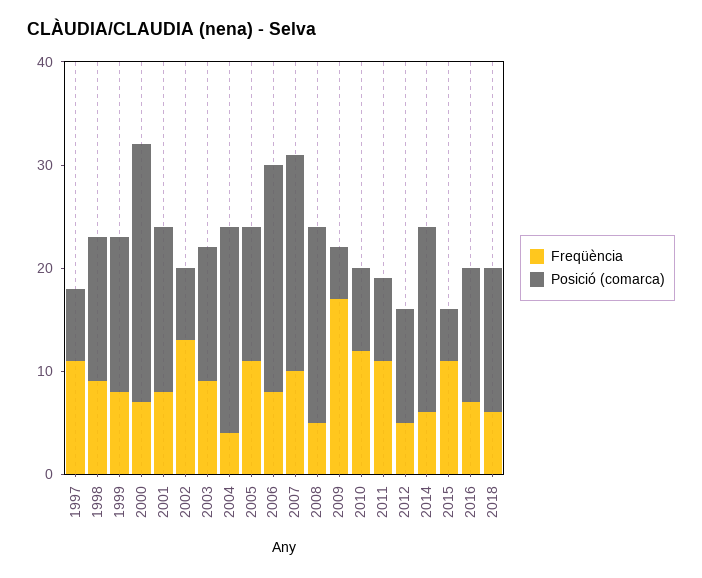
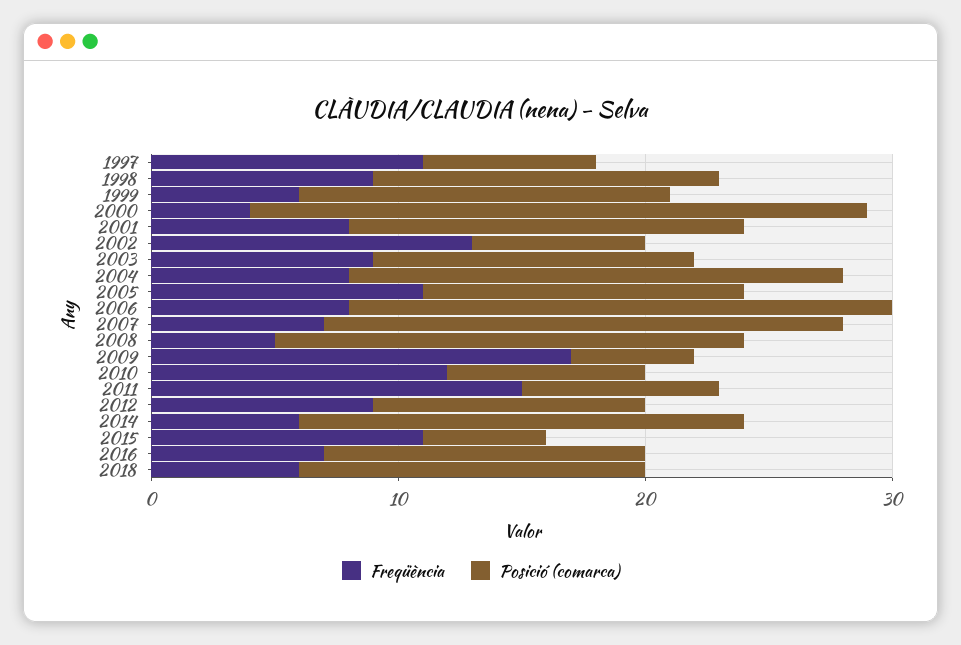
  {
    "Freqüència": {
      "1997": 11,
      "1998": 9,
-     "1999": 8,
+     "1999": 6,
-     "2000": 7,
+     "2000": 4,
      "2001": 8,
      "2002": 13,
      "2003": 9,
-     "2004": 4,
+     "2004": 8,
      "2005": 11,
      "2006": 8,
-     "2007": 10,
+     "2007": 7,
      "2008": 5,
      "2009": 17,
      "2010": 12,
-     "2011": 11,
+     "2011": 15,
-     "2012": 5,
+     "2012": 9,
      "2014": 6,
      "2015": 11,
      "2016": 7,
      "2018": 6
    },
    "Posició (comarca)": {
      "1997": 7,
      "1998": 14,
      "1999": 15,
      "2000": 25,
      "2001": 16,
      "2002": 7,
      "2003": 13,
      "2004": 20,
      "2005": 13,
      "2006": 22,
      "2007": 21,
      "2008": 19,
      "2009": 5,
      "2010": 8,
      "2011": 8,
      "2012": 11,
      "2014": 18,
      "2015": 5,
      "2016": 13,
      "2018": 14
    }
  }

